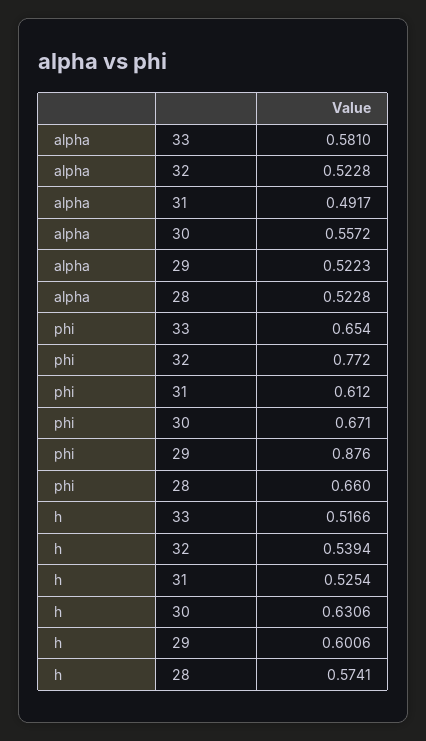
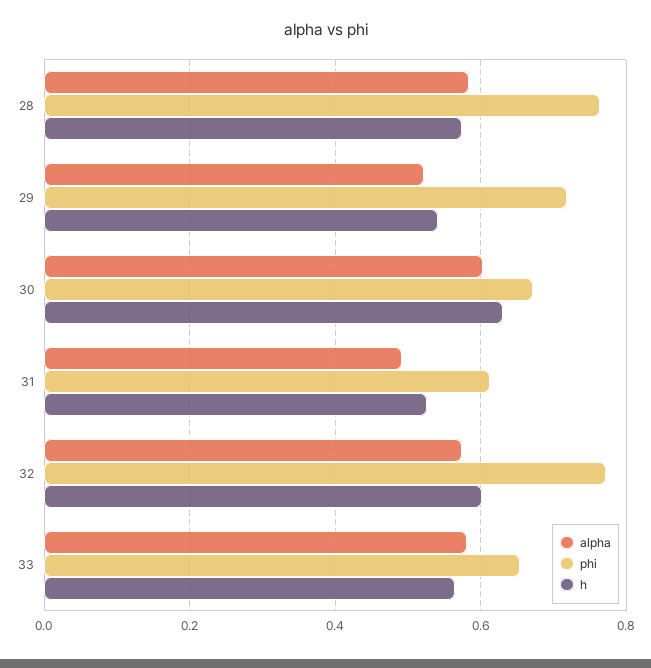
  {
    "alpha": {
      "33": 0.581,
-     "32": 0.5228,
+     "32": 0.58,
      "31": 0.4917,
-     "30": 0.5572,
+     "30": 0.6,
      "29": 0.5223,
-     "28": 0.5228
+     "28": 0.58
    },
    "phi": {
      "33": 0.654,
      "32": 0.772,
      "31": 0.612,
      "30": 0.671,
-     "29": 0.876,
+     "29": 0.72,
-     "28": 0.66
+     "28": 0.76
    },
    "h": {
-     "33": 0.5166,
+     "33": 0.56,
-     "32": 0.5394,
+     "32": 0.6,
      "31": 0.5254,
      "30": 0.6306,
-     "29": 0.6006,
+     "29": 0.54,
      "28": 0.5741
    }
  }

